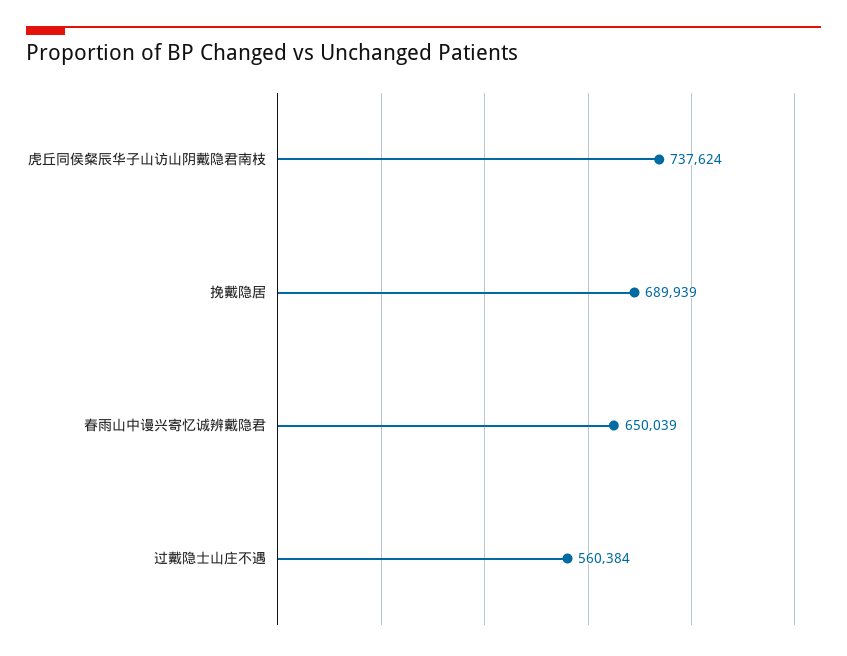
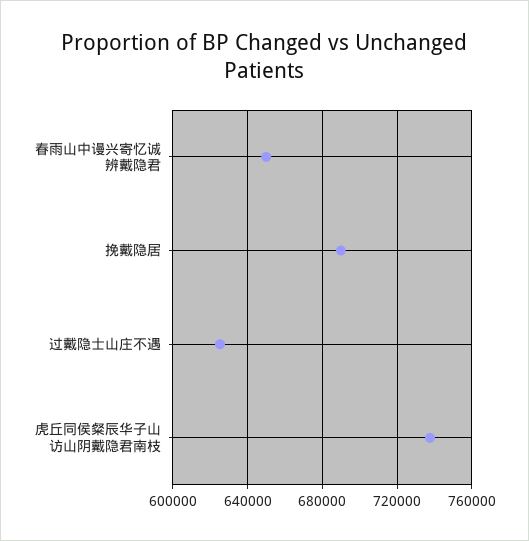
  {
    "虎丘同侯粲辰华子山访山阴戴隐君南枝": 737624,
    "挽戴隐居": 689939,
    "春雨山中谩兴寄忆诚辨戴隐君": 650039,
-   "过戴隐士山庄不遇": 560384
+   "过戴隐士山庄不遇": 625000
  }

